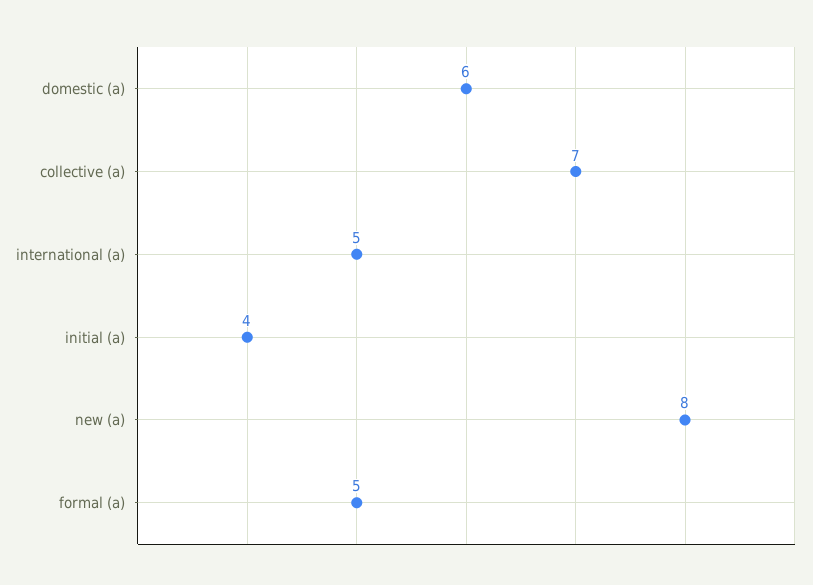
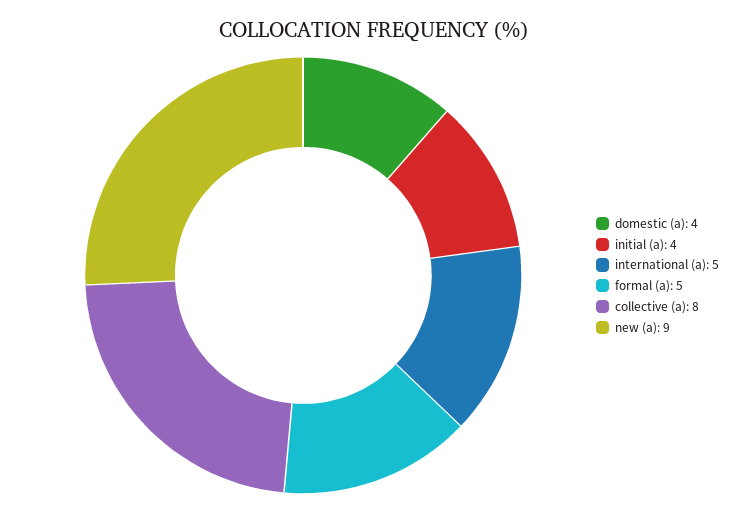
  {
-   "domestic (a)": 6,
+   "domestic (a)": 4,
-   "collective (a)": 7,
+   "collective (a)": 8,
    "international (a)": 5,
    "initial (a)": 4,
-   "new (a)": 8,
+   "new (a)": 9,
    "formal (a)": 5
  }

